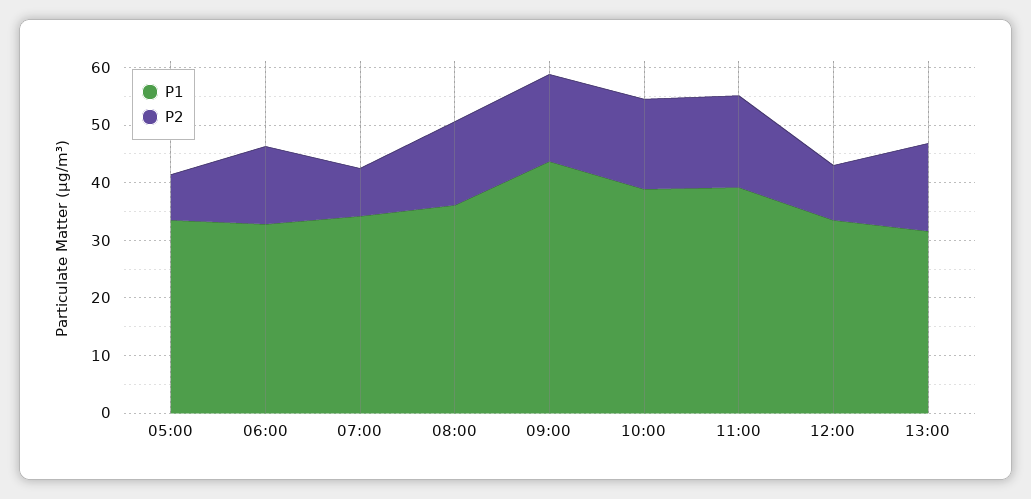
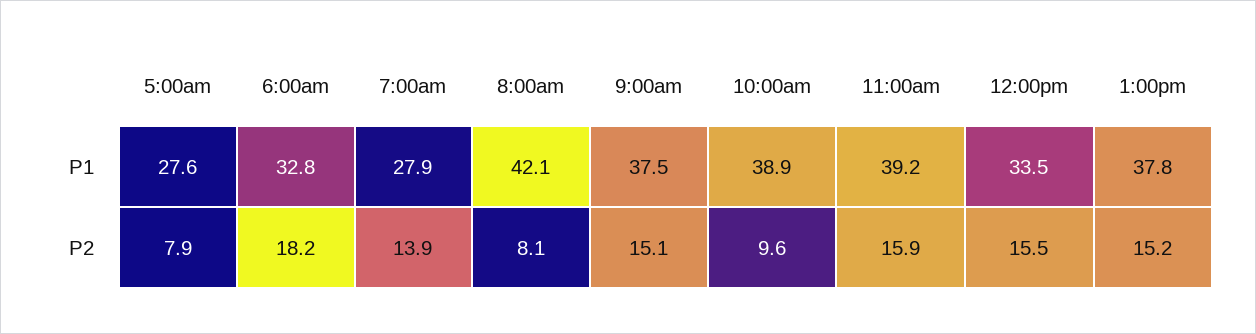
  {
    "P1": {
-     "05:00": 34,
+     "05:00": 27.6,
      "06:00": 32.8,
-     "07:00": 34,
+     "07:00": 27.9,
-     "08:00": 36,
+     "08:00": 42.1,
-     "09:00": 44,
+     "09:00": 37.5,
      "10:00": 38.9,
      "11:00": 39.2,
      "12:00": 33.5,
-     "13:00": 32
+     "13:00": 37.8
    },
    "P2": {
      "05:00": 7.9,
-     "06:00": 14,
+     "06:00": 18.2,
-     "07:00": 8,
+     "07:00": 13.9,
-     "08:00": 14,
+     "08:00": 8.1,
      "09:00": 15.1,
-     "10:00": 16,
+     "10:00": 9.6,
      "11:00": 15.9,
-     "12:00": 10,
+     "12:00": 15.5,
      "13:00": 15.2
    }
  }

